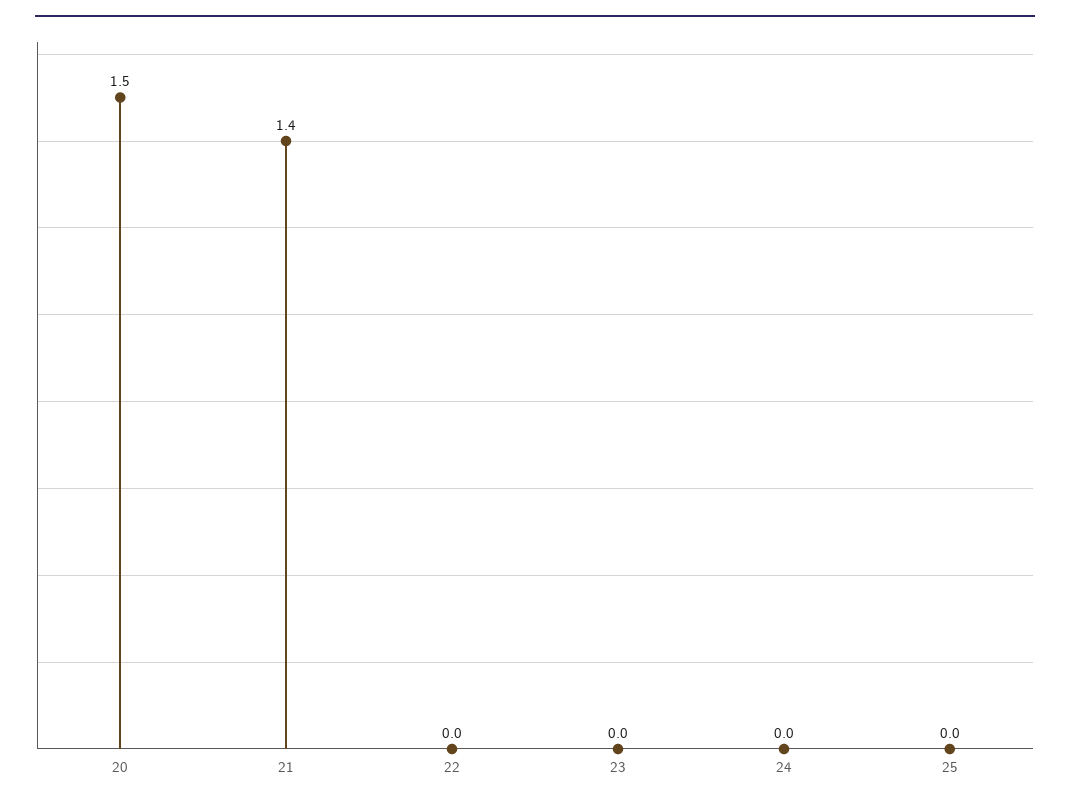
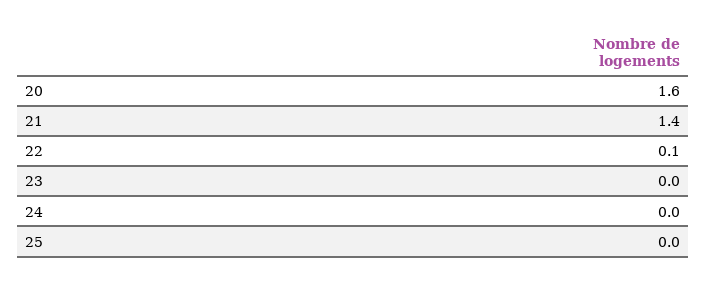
  {
-   "20": 1.5,
+   "20": 1.6,
    "21": 1.4,
-   "22": 0,
+   "22": 0.1,
    "23": 0,
    "24": 0,
    "25": 0
  }

